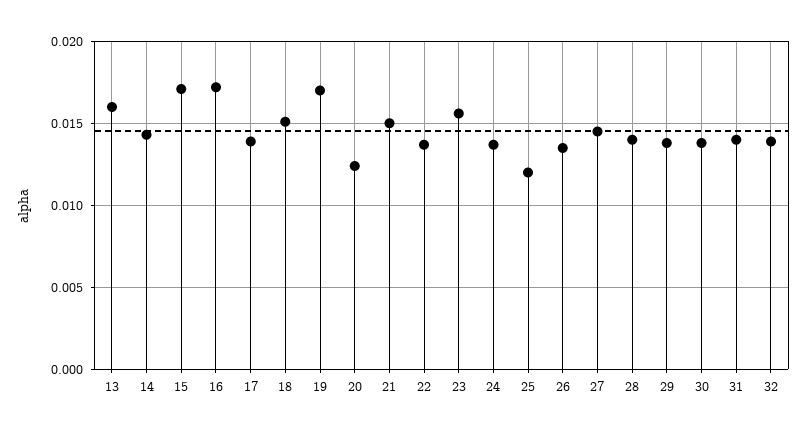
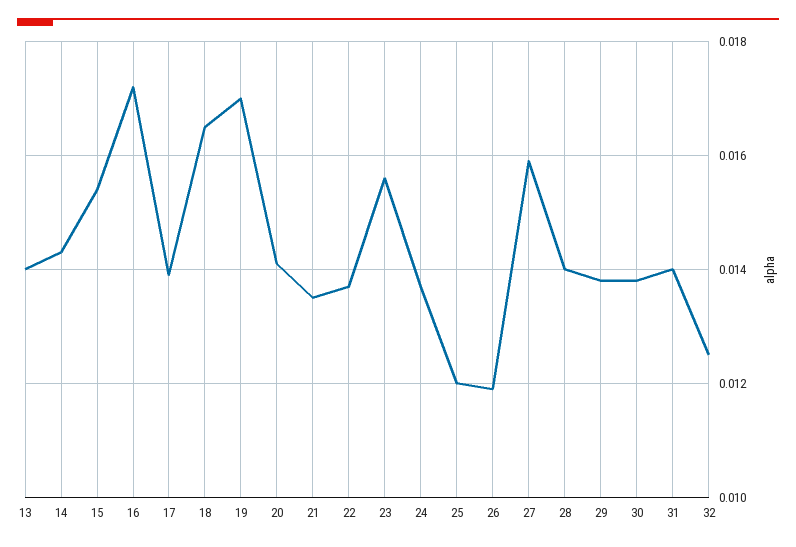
  {
-   "13": 0.016,
+   "13": 0.014,
    "14": 0.0145,
-   "15": 0.017,
+   "15": 0.0155,
    "16": 0.017,
    "17": 0.014,
-   "18": 0.015,
+   "18": 0.0165,
    "19": 0.017,
-   "20": 0.0125,
+   "20": 0.014,
-   "21": 0.015,
+   "21": 0.0135,
    "22": 0.0135,
    "23": 0.0155,
    "24": 0.0135,
    "25": 0.012,
-   "26": 0.0135,
+   "26": 0.012,
-   "27": 0.0145,
+   "27": 0.016,
    "28": 0.014,
    "29": 0.014,
    "30": 0.014,
    "31": 0.014,
-   "32": 0.014
+   "32": 0.0125
  }

